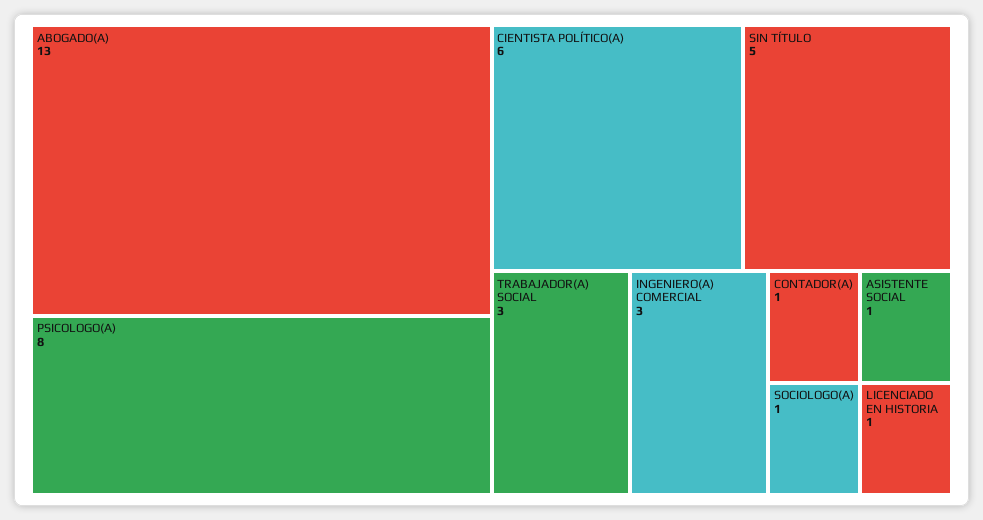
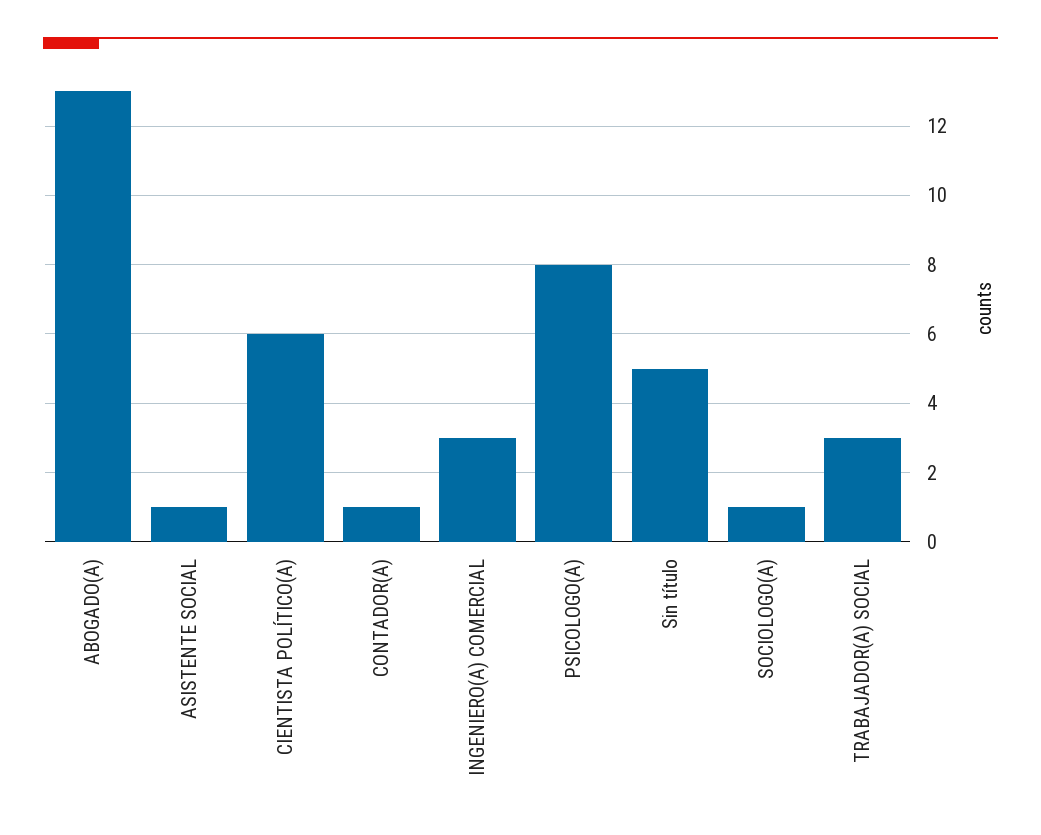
  {
    "ABOGADO(A)": 13,
    "PSICOLOGO(A)": 8,
    "CIENTISTA POLÍTICO(A)": 6,
    "SIN TÍTULO": 5,
    "TRABAJADOR(A) SOCIAL": 3,
    "INGENIERO(A) COMERCIAL": 3,
    "CONTADOR(A)": 1,
    "ASISTENTE SOCIAL": 1,
-   "SOCIOLOGO(A)": 1,
+   "SOCIOLOGO(A)": 1
-   "LICENCIADO EN HISTORIA": 1
  }

